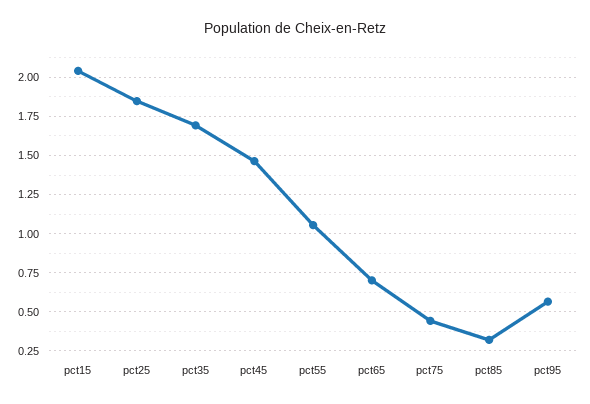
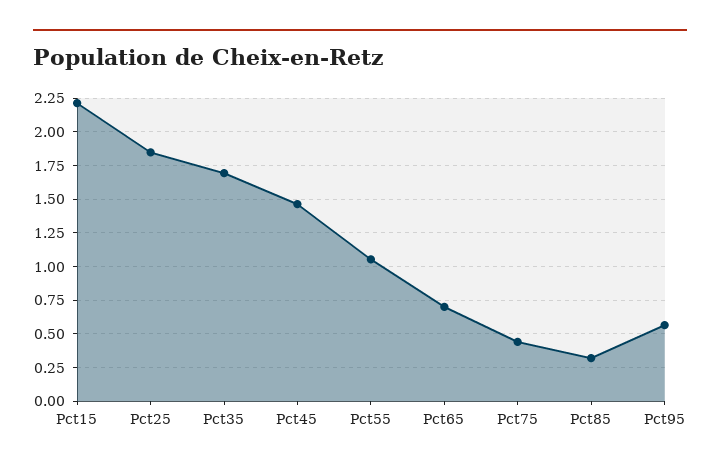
  {
-   "pct15": 2.05,
+   "pct15": 2.2,
    "pct25": 1.85,
    "pct35": 1.7,
    "pct45": 1.45,
    "pct55": 1.05,
    "pct65": 0.7,
    "pct75": 0.45,
    "pct85": 0.3,
    "pct95": 0.55
  }

